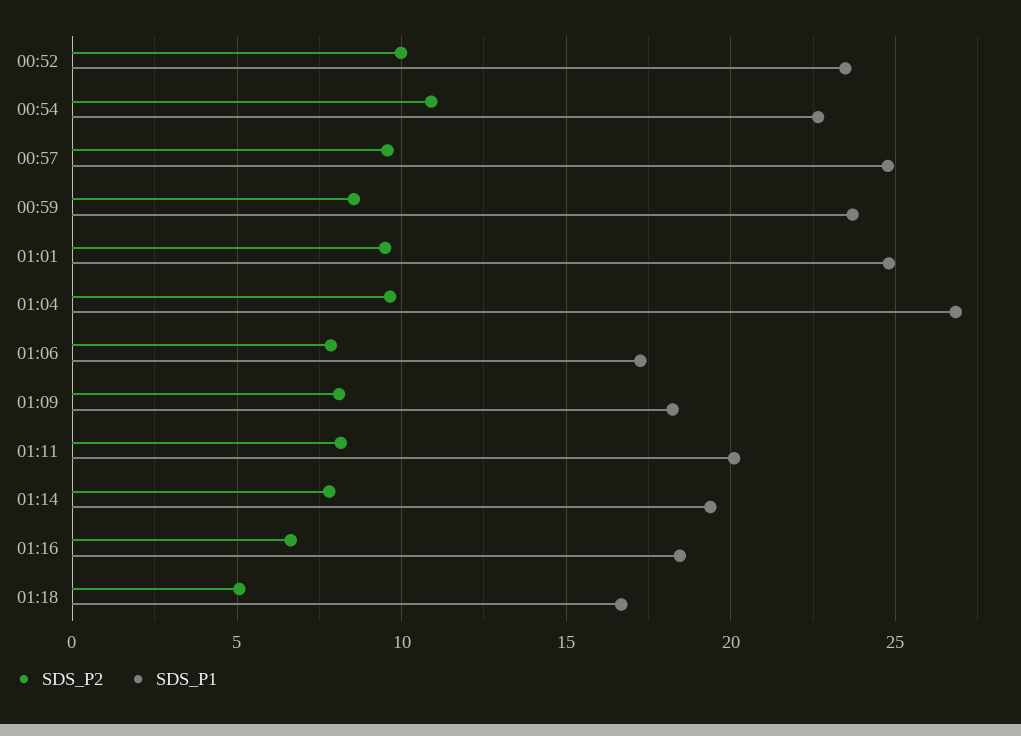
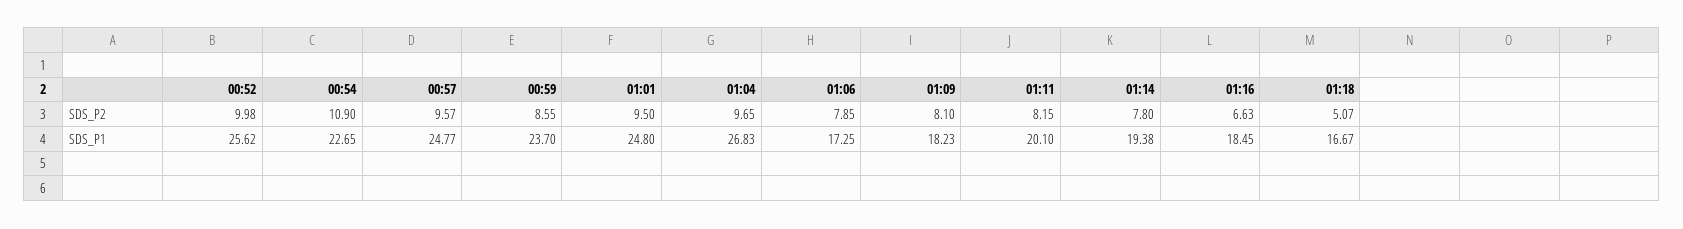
  {
    "SDS_P2": {
      "00:52": 9.98,
      "00:54": 10.9,
      "00:57": 9.57,
      "00:59": 8.55,
      "01:01": 9.5,
      "01:04": 9.65,
      "01:06": 7.85,
      "01:09": 8.1,
      "01:11": 8.15,
      "01:14": 7.8,
      "01:16": 6.63,
      "01:18": 5.07
    },
    "SDS_P1": {
-     "00:52": 23.5,
+     "00:52": 25.62,
      "00:54": 22.65,
      "00:57": 24.77,
      "00:59": 23.7,
      "01:01": 24.8,
      "01:04": 26.83,
      "01:06": 17.25,
      "01:09": 18.23,
      "01:11": 20.1,
      "01:14": 19.38,
      "01:16": 18.45,
      "01:18": 16.67
    }
  }

